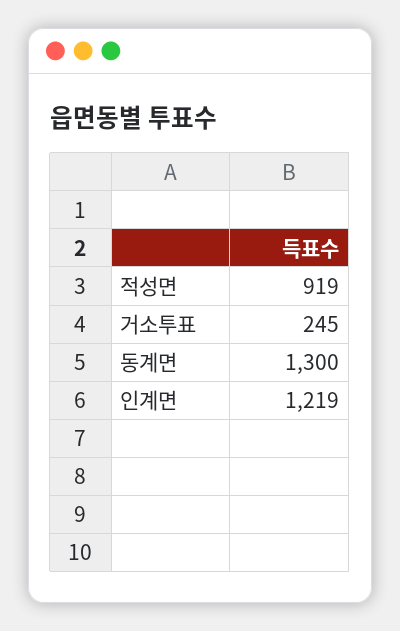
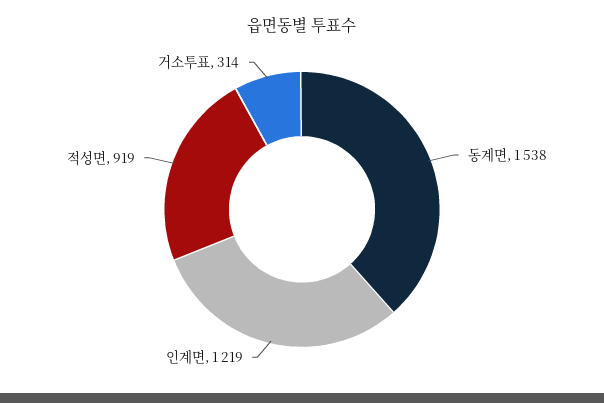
  {
    "적성면": 919,
-   "거소투표": 245,
+   "거소투표": 314,
-   "동계면": 1300,
+   "동계면": 1538,
    "인계면": 1219
  }

